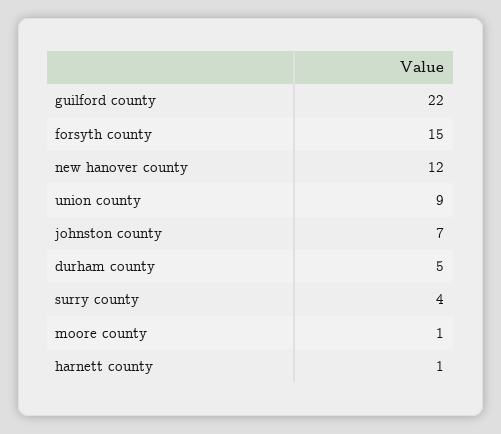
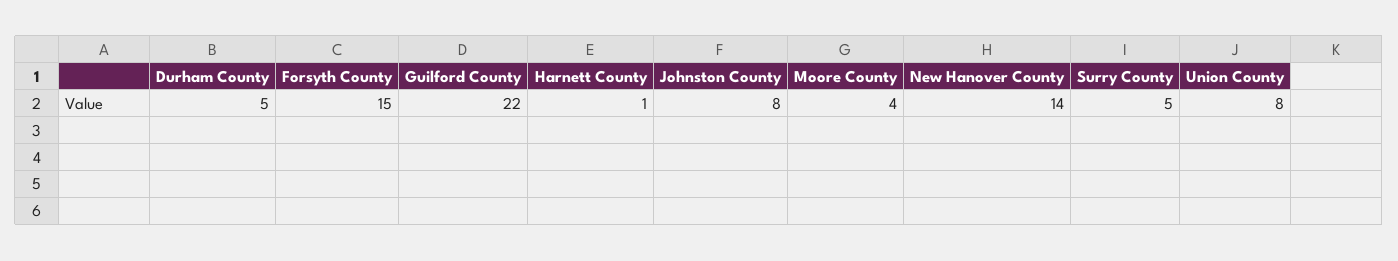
  {
    "guilford county": 22,
    "forsyth county": 15,
-   "new hanover county": 12,
+   "new hanover county": 14,
-   "union county": 9,
+   "union county": 8,
-   "johnston county": 7,
+   "johnston county": 8,
    "durham county": 5,
-   "surry county": 4,
+   "surry county": 5,
-   "moore county": 1,
+   "moore county": 4,
    "harnett county": 1
  }

